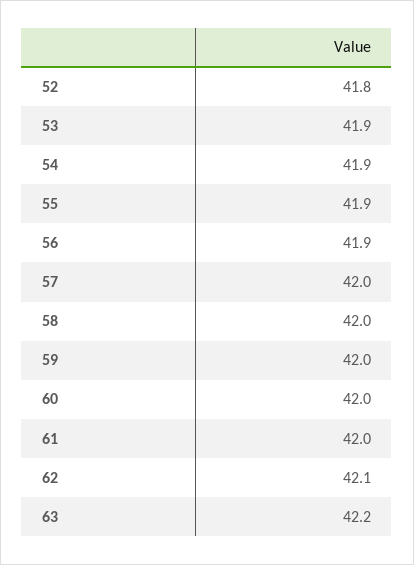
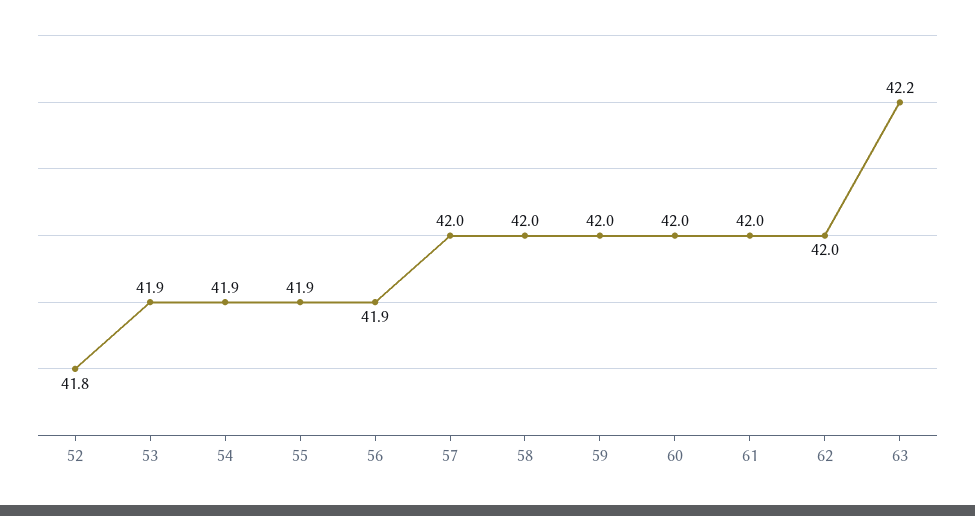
  {
    "52": 41.8,
    "53": 41.9,
    "54": 41.9,
    "55": 41.9,
    "56": 41.9,
    "57": 42,
    "58": 42,
    "59": 42,
    "60": 42,
    "61": 42,
-   "62": 42.1,
+   "62": 42,
    "63": 42.2
  }

